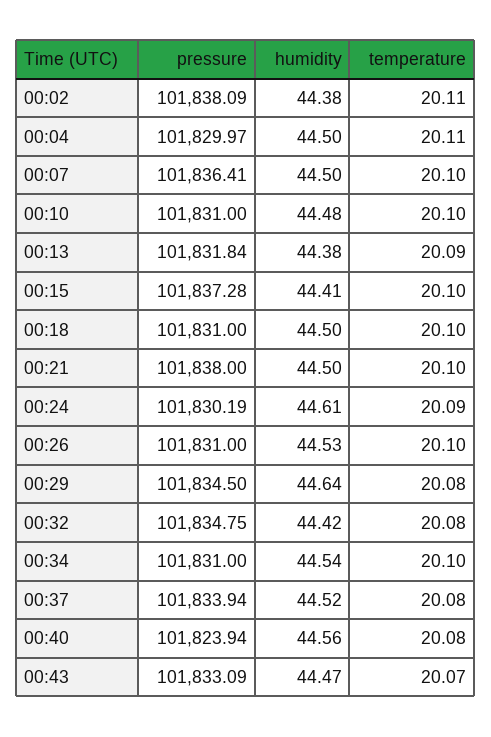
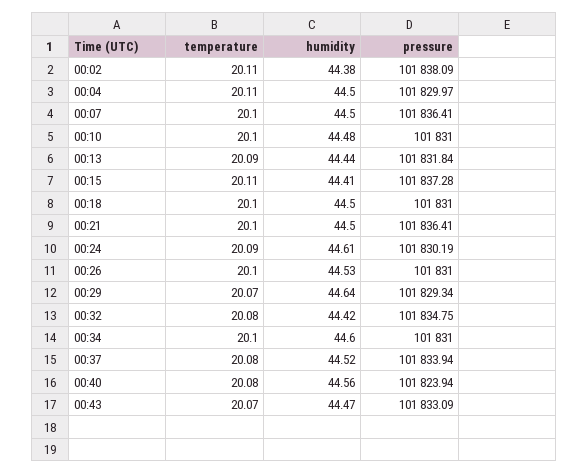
  {
    "pressure": {
      "00:02": 101838.09,
      "00:04": 101829.97,
      "00:07": 101836.41,
      "00:10": 101831,
      "00:13": 101831.84,
      "00:15": 101837.28,
      "00:18": 101831,
-     "00:21": 101838,
+     "00:21": 101836.41,
      "00:24": 101830.19,
      "00:26": 101831,
-     "00:29": 101834.5,
+     "00:29": 101829.34,
      "00:32": 101834.75,
      "00:34": 101831,
      "00:37": 101833.94,
      "00:40": 101823.94,
      "00:43": 101833.09
    },
    "humidity": {
      "00:02": 44.38,
      "00:04": 44.5,
      "00:07": 44.5,
      "00:10": 44.48,
-     "00:13": 44.38,
+     "00:13": 44.44,
      "00:15": 44.41,
      "00:18": 44.5,
      "00:21": 44.5,
      "00:24": 44.61,
      "00:26": 44.53,
      "00:29": 44.64,
      "00:32": 44.42,
-     "00:34": 44.54,
+     "00:34": 44.6,
      "00:37": 44.52,
      "00:40": 44.56,
      "00:43": 44.47
    },
    "temperature": {
      "00:02": 20.11,
      "00:04": 20.11,
      "00:07": 20.1,
      "00:10": 20.1,
      "00:13": 20.09,
-     "00:15": 20.1,
+     "00:15": 20.11,
      "00:18": 20.1,
      "00:21": 20.1,
      "00:24": 20.09,
      "00:26": 20.1,
-     "00:29": 20.08,
+     "00:29": 20.07,
      "00:32": 20.08,
      "00:34": 20.1,
      "00:37": 20.08,
      "00:40": 20.08,
      "00:43": 20.07
    }
  }

